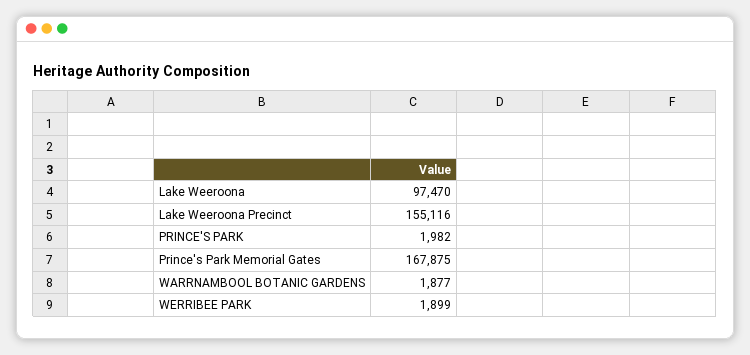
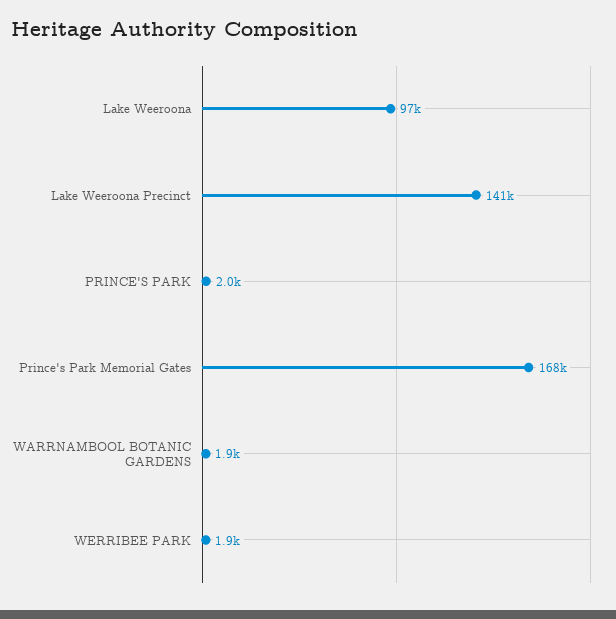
  {
    "Lake Weeroona": 97470,
-   "Lake Weeroona Precinct": 155116,
+   "Lake Weeroona Precinct": 141000,
    "PRINCE'S PARK": 1982,
    "Prince's Park Memorial Gates": 167875,
    "WARRNAMBOOL BOTANIC GARDENS": 1877,
    "WERRIBEE PARK": 1899
  }

